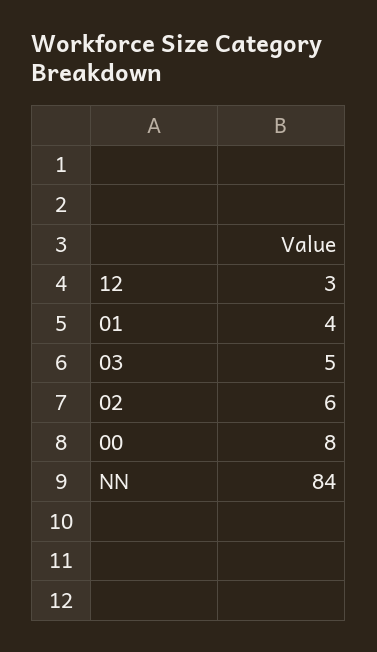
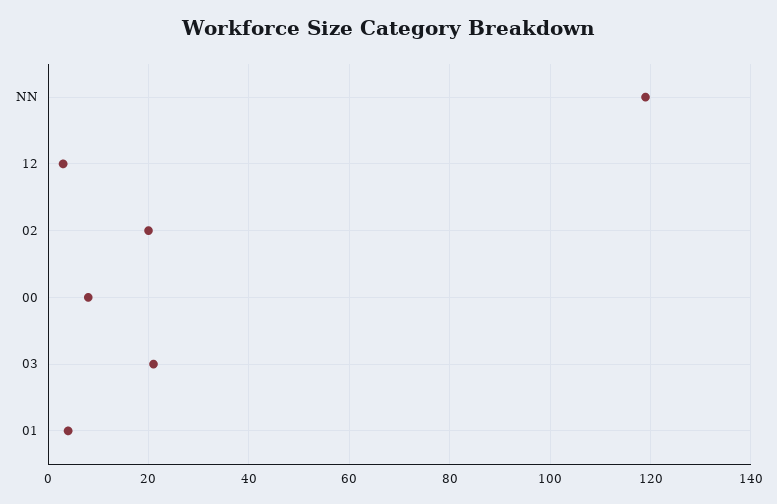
  {
    "12": 3,
    "01": 4,
-   "03": 5,
+   "03": 20,
-   "02": 6,
+   "02": 20,
    "00": 8,
-   "NN": 84
+   "NN": 120
  }

